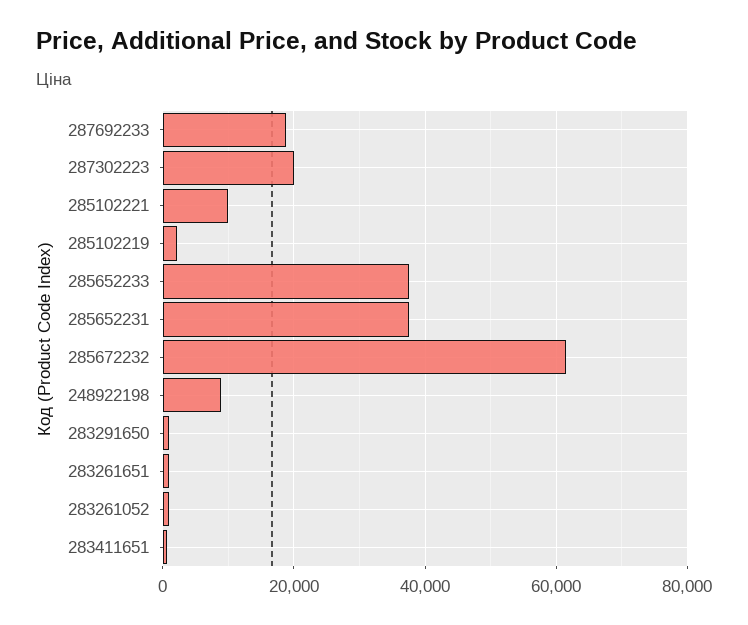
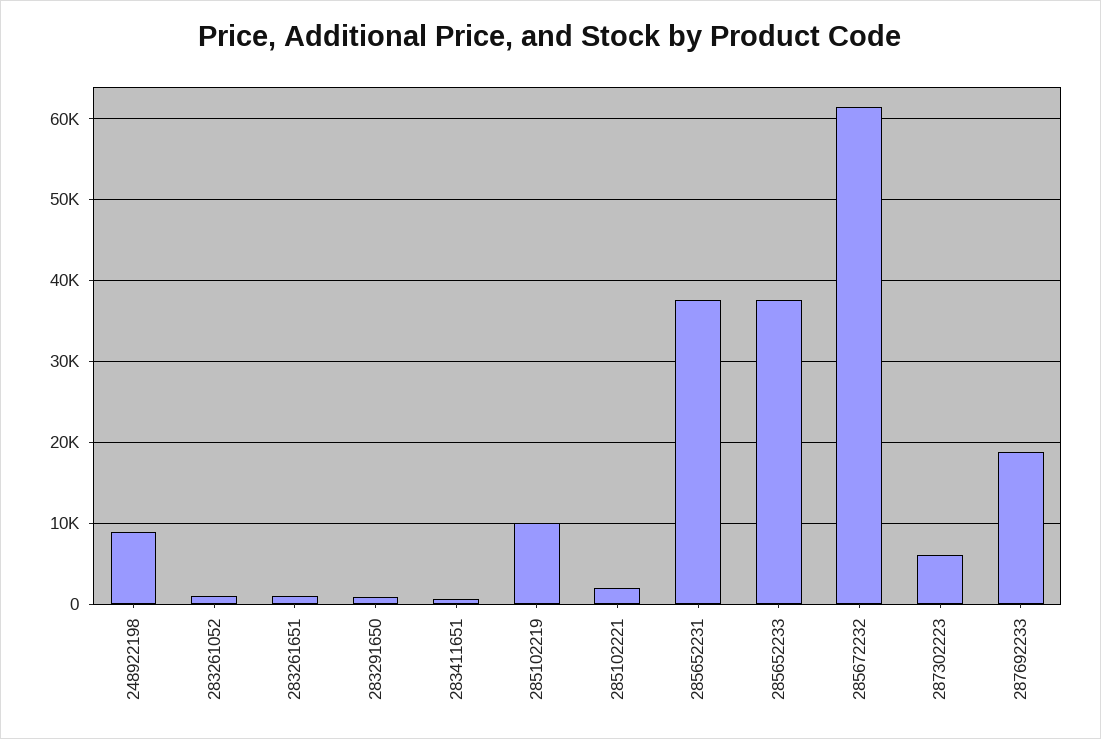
  {
    "287692233": 19000,
-   "287302223": 20000,
+   "287302223": 6000,
-   "285102221": 10000,
+   "285102221": 2000,
-   "285102219": 2000,
+   "285102219": 10000,
    "285652233": 38000,
    "285652231": 38000,
    "285672232": 61000,
    "248922198": 9000,
    "283291650": 1000,
    "283261651": 1000,
    "283261052": 1000,
    "283411651": 1000
  }

